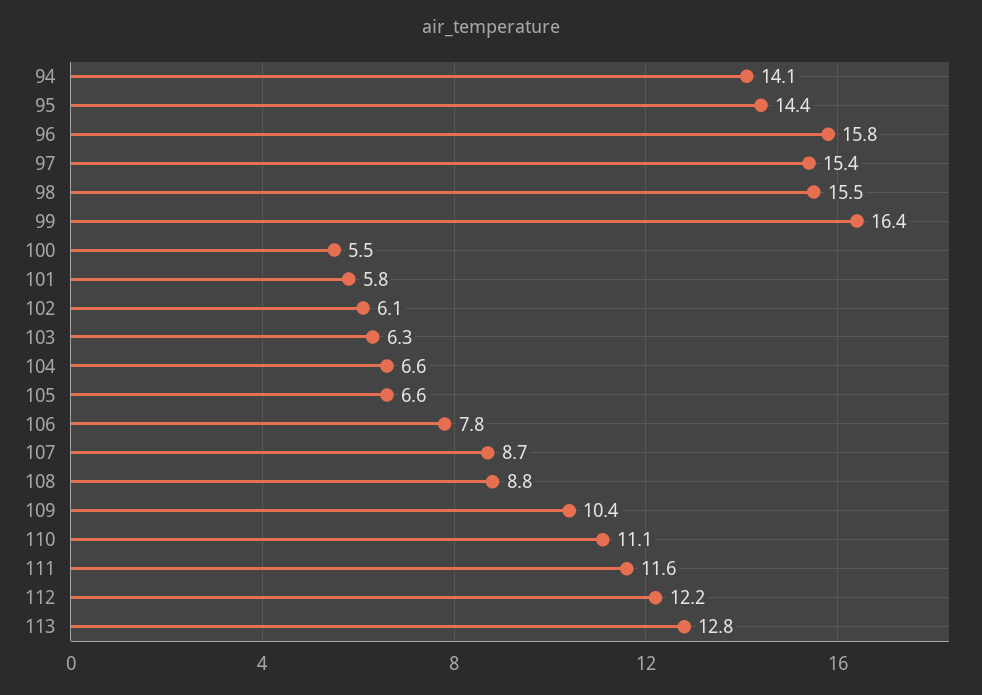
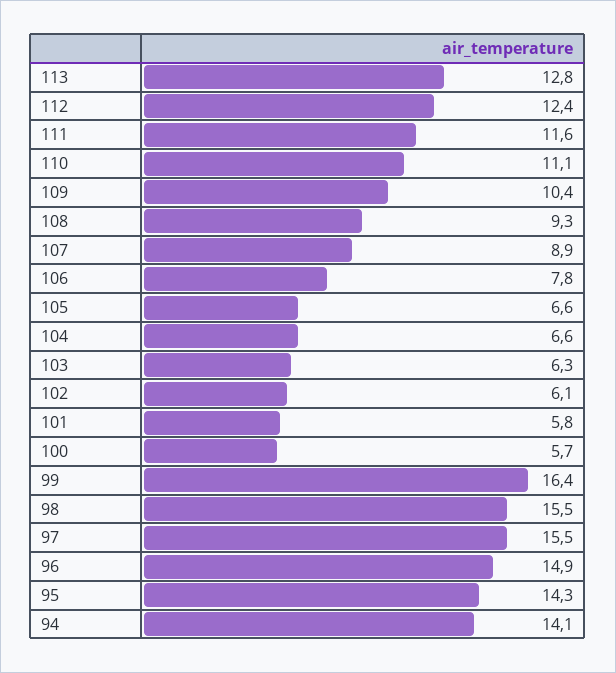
  {
    "94": 14.1,
-   "95": 14.4,
+   "95": 14.3,
-   "96": 15.8,
+   "96": 14.9,
-   "97": 15.4,
+   "97": 15.5,
    "98": 15.5,
    "99": 16.4,
-   "100": 5.5,
+   "100": 5.7,
    "101": 5.8,
    "102": 6.1,
    "103": 6.3,
    "104": 6.6,
    "105": 6.6,
    "106": 7.8,
-   "107": 8.7,
+   "107": 8.9,
-   "108": 8.8,
+   "108": 9.3,
    "109": 10.4,
    "110": 11.1,
    "111": 11.6,
-   "112": 12.2,
+   "112": 12.4,
    "113": 12.8
  }

